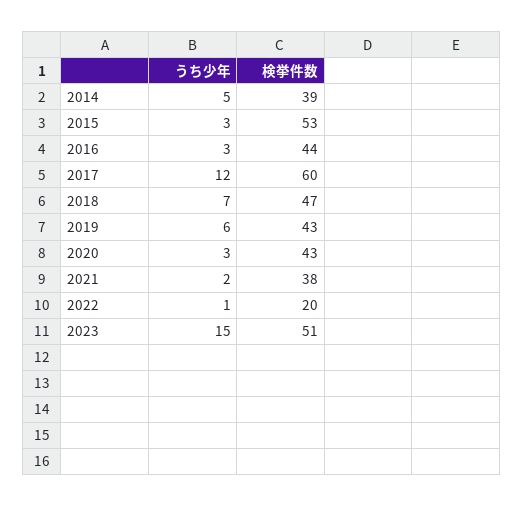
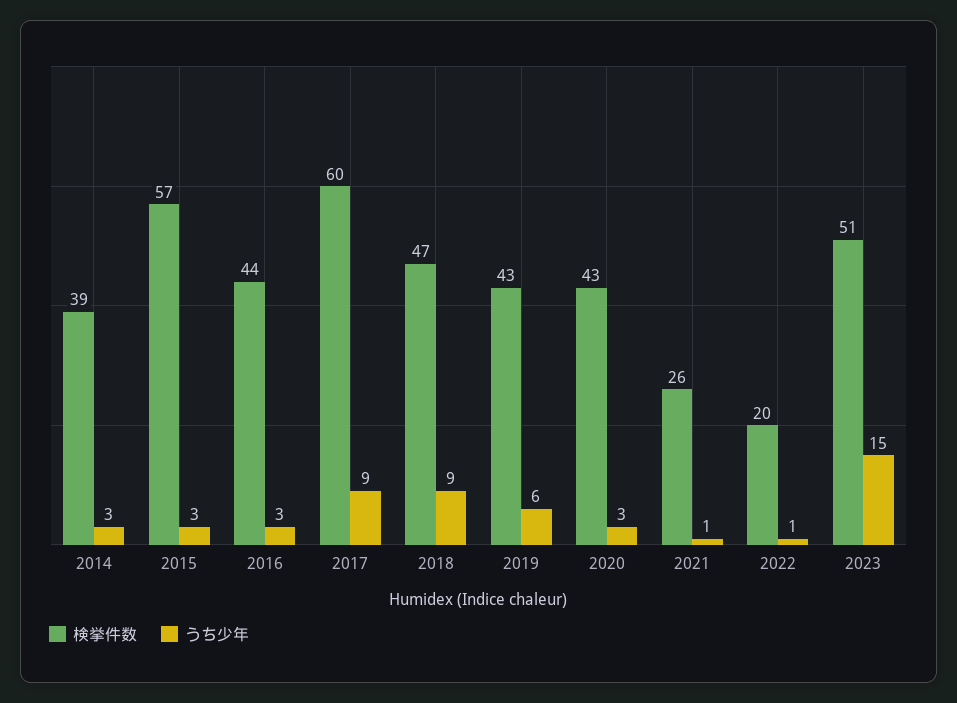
  {
    "うち少年": {
-     "2014": 5,
+     "2014": 3,
      "2015": 3,
      "2016": 3,
-     "2017": 12,
+     "2017": 9,
-     "2018": 7,
+     "2018": 9,
      "2019": 6,
      "2020": 3,
-     "2021": 2,
+     "2021": 1,
      "2022": 1,
      "2023": 15
    },
    "検挙件数": {
      "2014": 39,
-     "2015": 53,
+     "2015": 57,
      "2016": 44,
      "2017": 60,
      "2018": 47,
      "2019": 43,
      "2020": 43,
-     "2021": 38,
+     "2021": 26,
      "2022": 20,
      "2023": 51
    }
  }

